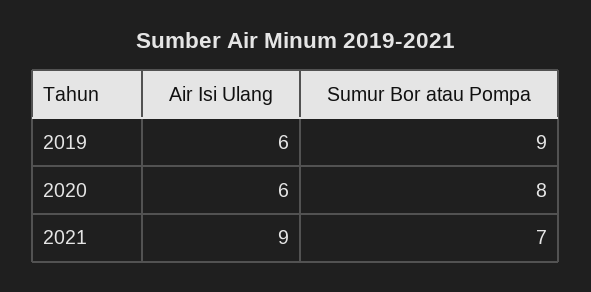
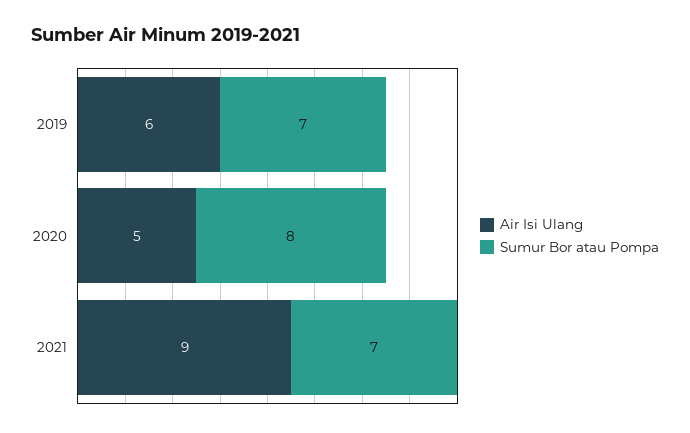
  {
    "Air Isi Ulang": {
      "2019": 6,
-     "2020": 6,
+     "2020": 5,
      "2021": 9
    },
    "Sumur Bor atau Pompa": {
-     "2019": 9,
+     "2019": 7,
      "2020": 8,
      "2021": 7
    }
  }

